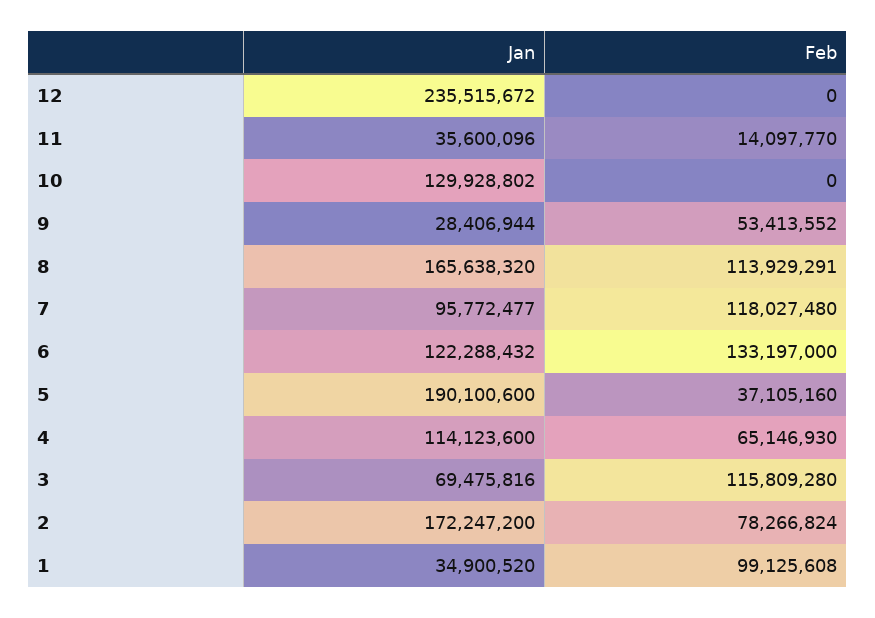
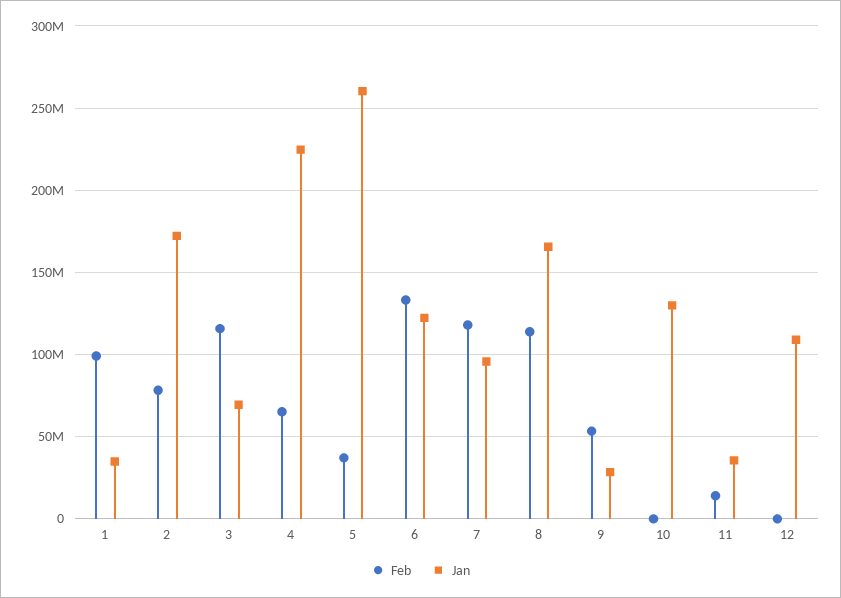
  {
    "Jan": {
-     "12": 235515672,
+     "12": 110000000,
      "11": 35600096,
      "10": 129928802,
      "9": 28406944,
      "8": 165638320,
      "7": 95772477,
      "6": 122288432,
-     "5": 190100600,
+     "5": 260000000,
-     "4": 114123600,
+     "4": 225000000,
      "3": 69475816,
      "2": 172247200,
      "1": 34900520
    },
    "Feb": {
      "12": 0,
      "11": 14097770,
      "10": 0,
      "9": 53413552,
      "8": 113929291,
      "7": 118027480,
      "6": 133197000,
      "5": 37105160,
      "4": 65146930,
      "3": 115809280,
      "2": 78266824,
      "1": 99125608
    }
  }

